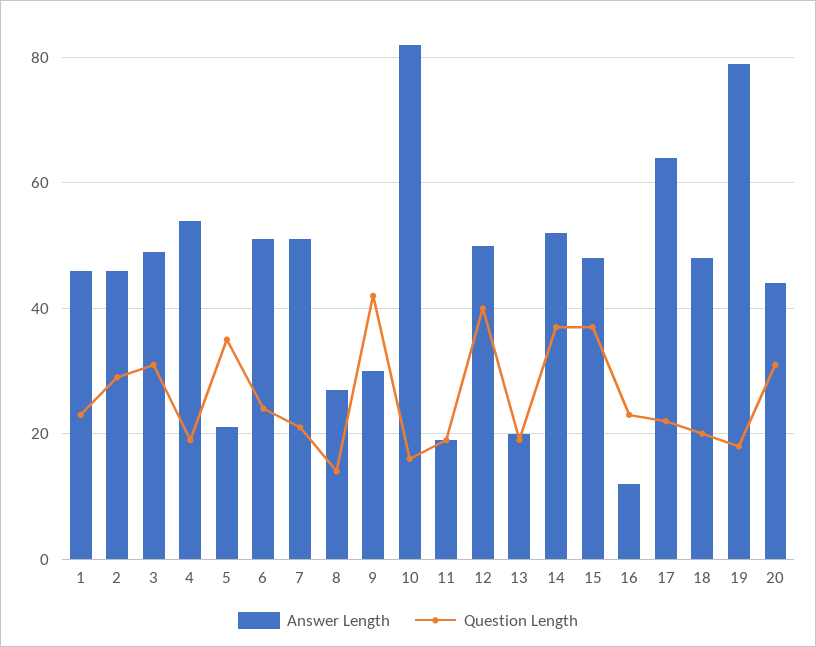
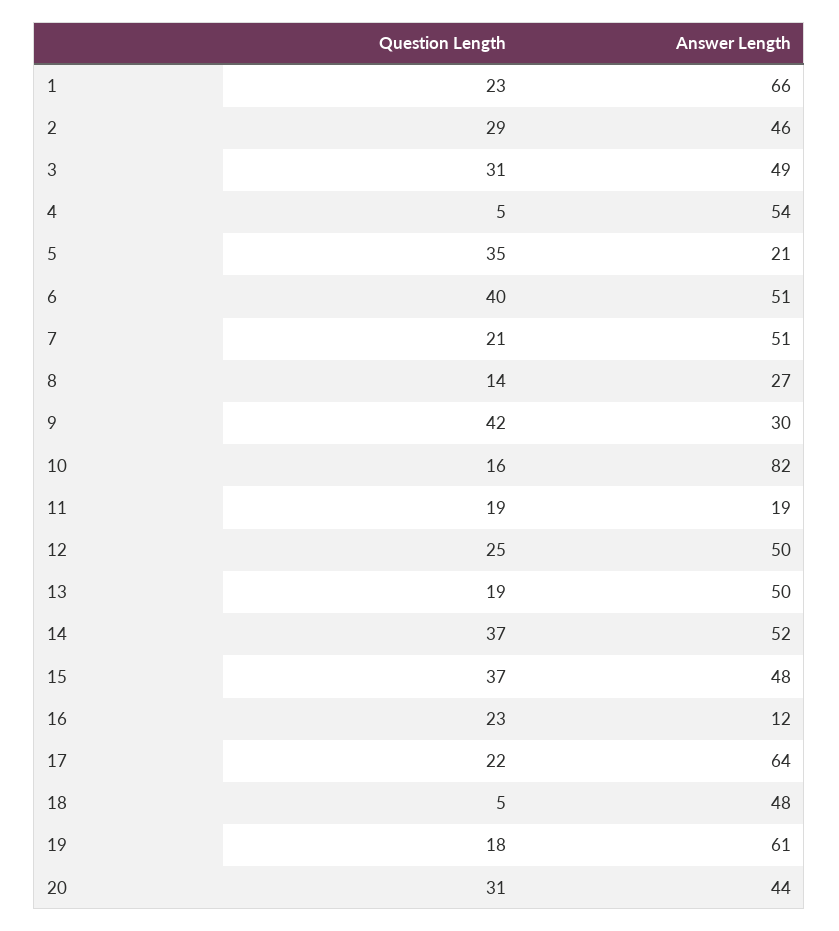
  {
    "Answer Length": {
-     "1": 45,
+     "1": 66,
      "2": 46,
      "3": 49,
      "4": 54,
      "5": 21,
      "6": 51,
      "7": 51,
      "8": 27,
      "9": 30,
      "10": 82,
      "11": 19,
      "12": 50,
-     "13": 20,
+     "13": 50,
      "14": 52,
      "15": 48,
      "16": 12,
      "17": 64,
      "18": 48,
-     "19": 80,
+     "19": 61,
      "20": 44
    },
    "Question Length": {
      "1": 23,
      "2": 29,
      "3": 31,
-     "4": 20,
+     "4": 5,
      "5": 35,
-     "6": 25,
+     "6": 40,
      "7": 21,
      "8": 14,
      "9": 42,
      "10": 16,
      "11": 19,
-     "12": 40,
+     "12": 25,
      "13": 19,
      "14": 37,
      "15": 37,
      "16": 23,
      "17": 22,
-     "18": 20,
+     "18": 5,
      "19": 18,
      "20": 31
    }
  }

